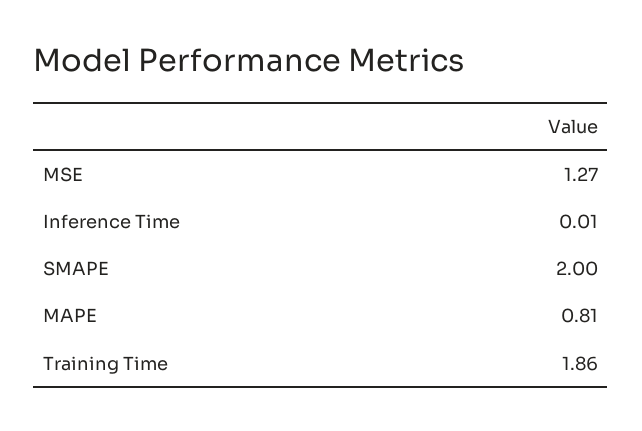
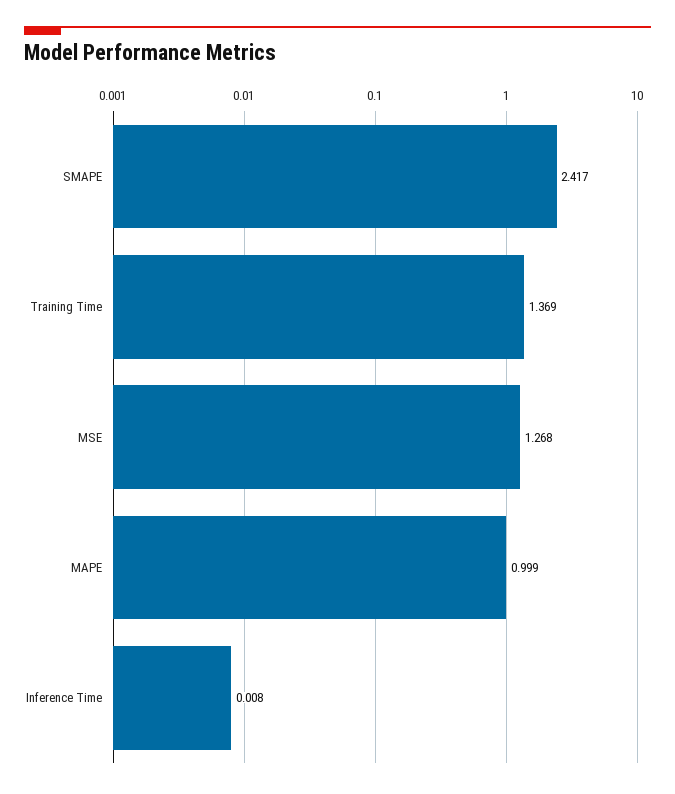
  {
    "MSE": 1.268,
    "Inference Time": 0.008,
-   "SMAPE": 2,
+   "SMAPE": 2.417,
-   "MAPE": 0.81,
+   "MAPE": 0.999,
-   "Training Time": 1.86
+   "Training Time": 1.369
  }

